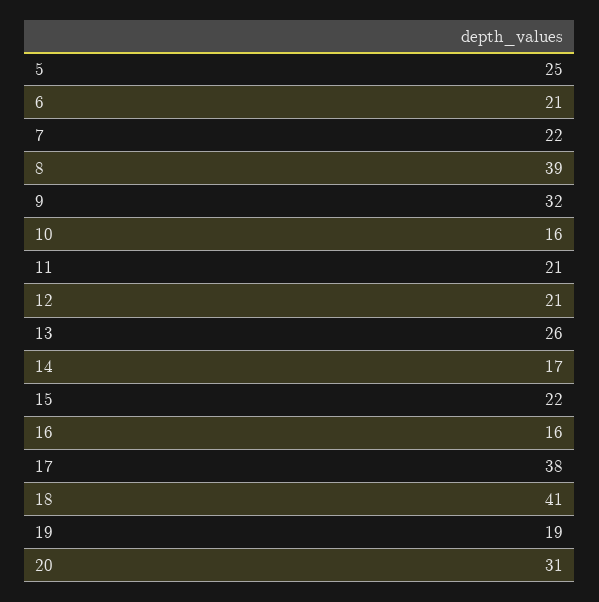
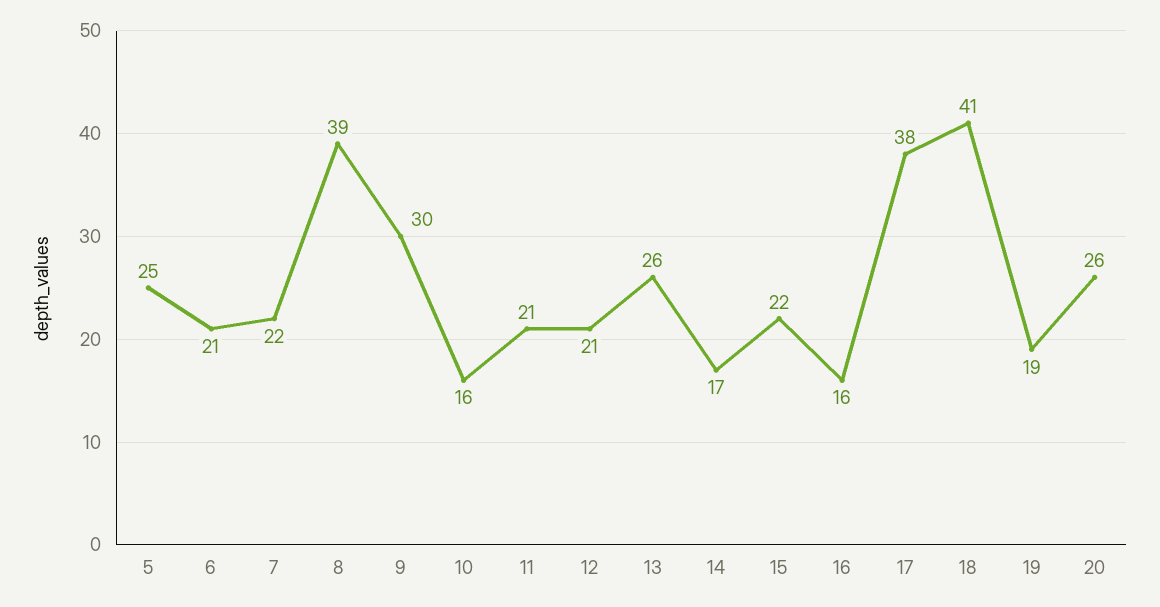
  {
    "5": 25,
    "6": 21,
    "7": 22,
    "8": 39,
-   "9": 32,
+   "9": 30,
    "10": 16,
    "11": 21,
    "12": 21,
    "13": 26,
    "14": 17,
    "15": 22,
    "16": 16,
    "17": 38,
    "18": 41,
    "19": 19,
-   "20": 31
+   "20": 26
  }

